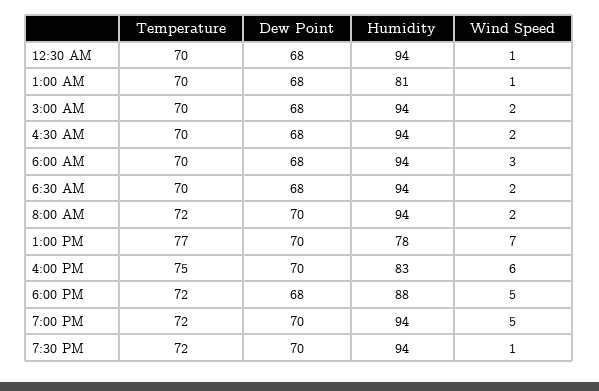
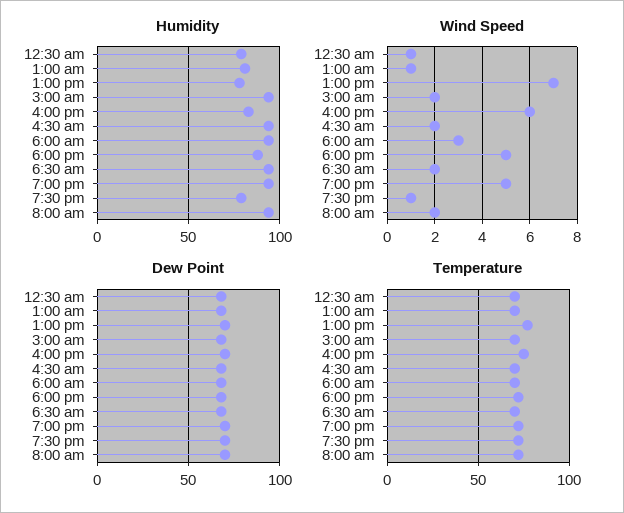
  {
    "Temperature": {
      "12:30 AM": 70,
      "1:00 AM": 70,
      "3:00 AM": 70,
      "4:30 AM": 70,
      "6:00 AM": 70,
      "6:30 AM": 70,
      "8:00 AM": 72,
      "1:00 PM": 77,
      "4:00 PM": 75,
      "6:00 PM": 72,
      "7:00 PM": 72,
      "7:30 PM": 72
    },
    "Dew Point": {
      "12:30 AM": 68,
      "1:00 AM": 68,
      "3:00 AM": 68,
      "4:30 AM": 68,
      "6:00 AM": 68,
      "6:30 AM": 68,
      "8:00 AM": 70,
      "1:00 PM": 70,
      "4:00 PM": 70,
      "6:00 PM": 68,
      "7:00 PM": 70,
      "7:30 PM": 70
    },
    "Humidity": {
-     "12:30 AM": 94,
+     "12:30 AM": 80,
      "1:00 AM": 81,
      "3:00 AM": 94,
      "4:30 AM": 94,
      "6:00 AM": 94,
      "6:30 AM": 94,
      "8:00 AM": 94,
      "1:00 PM": 78,
      "4:00 PM": 83,
      "6:00 PM": 88,
      "7:00 PM": 94,
-     "7:30 PM": 94
+     "7:30 PM": 80
    },
    "Wind Speed": {
      "12:30 AM": 1,
      "1:00 AM": 1,
      "3:00 AM": 2,
      "4:30 AM": 2,
      "6:00 AM": 3,
      "6:30 AM": 2,
      "8:00 AM": 2,
      "1:00 PM": 7,
      "4:00 PM": 6,
      "6:00 PM": 5,
      "7:00 PM": 5,
      "7:30 PM": 1
    }
  }

